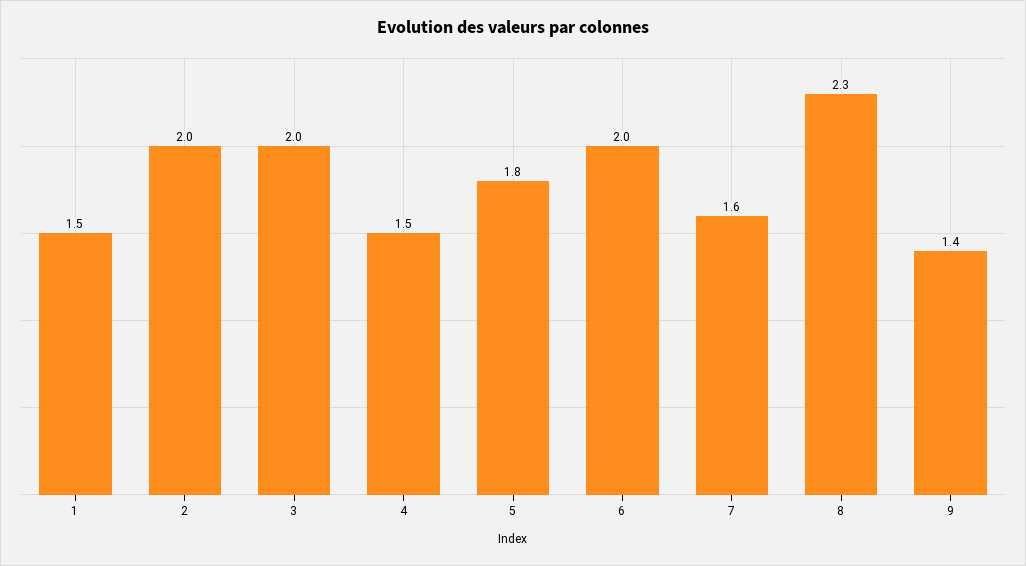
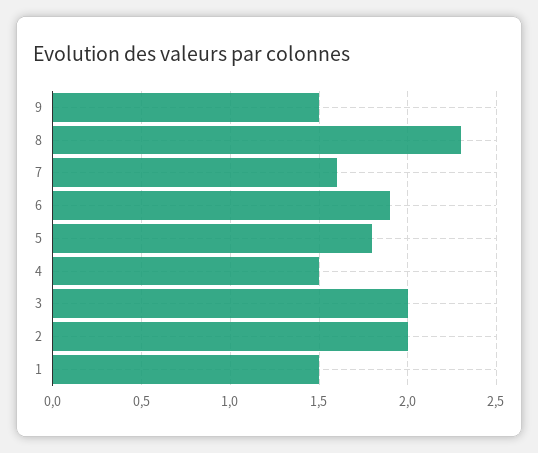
  {
    "1": 1.5,
    "2": 2,
    "3": 2,
    "4": 1.5,
    "5": 1.8,
-   "6": 2,
+   "6": 1.9,
    "7": 1.6,
    "8": 2.3,
-   "9": 1.4
+   "9": 1.5
  }

